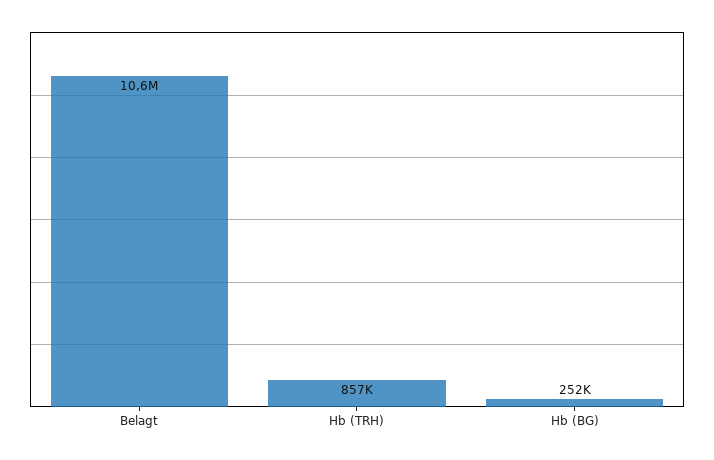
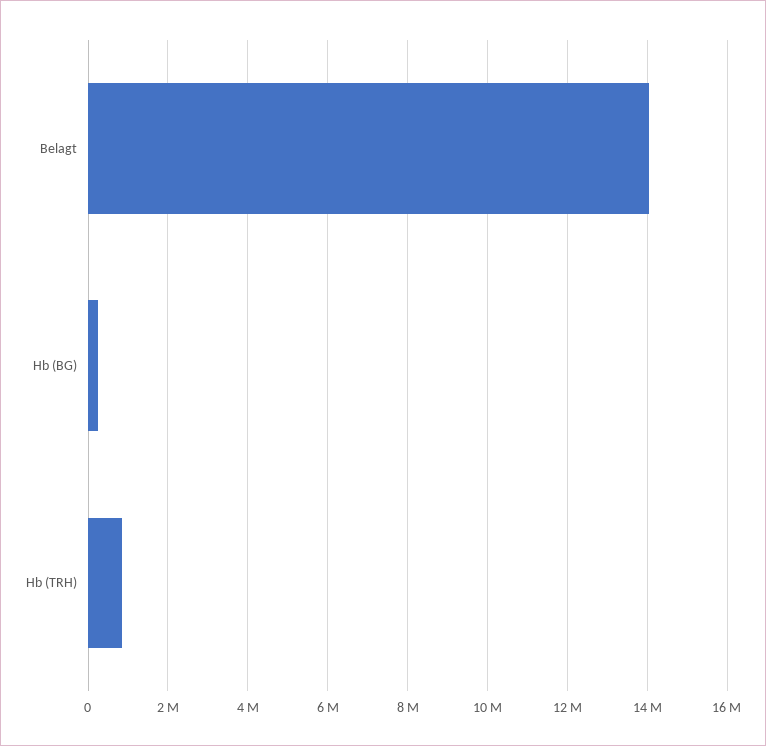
  {
-   "Belagt": 10600000,
+   "Belagt": 14000000,
    "Hb (TRH)": 857000,
    "Hb (BG)": 252000
  }

